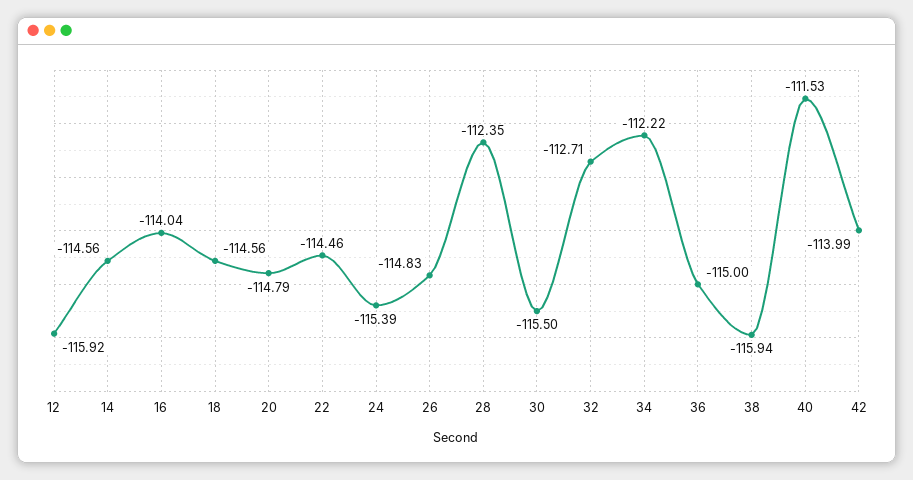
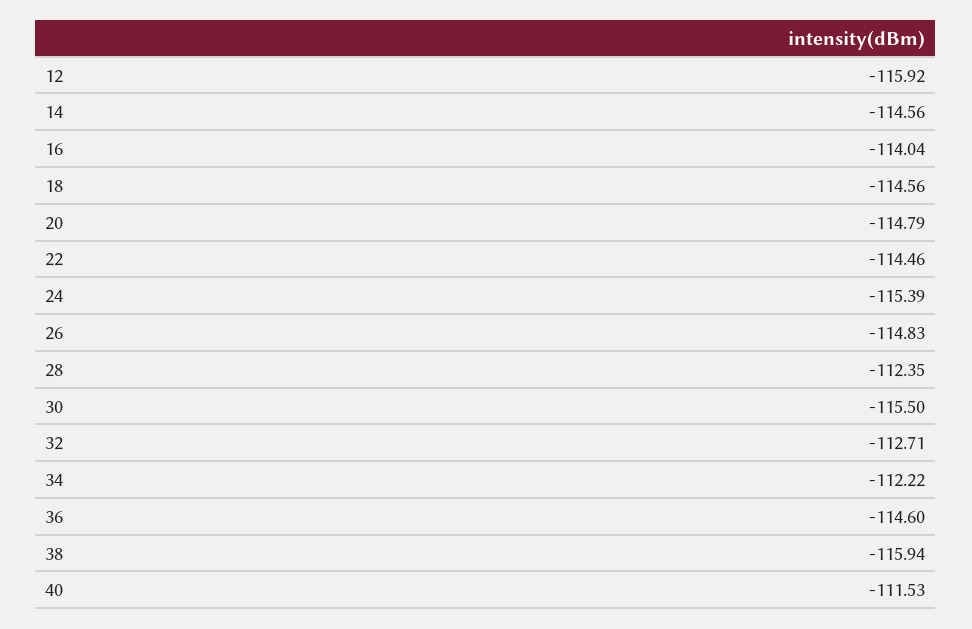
  {
    "12": -115.92,
    "14": -114.56,
    "16": -114.04,
    "18": -114.56,
    "20": -114.79,
    "22": -114.46,
    "24": -115.39,
    "26": -114.83,
    "28": -112.35,
    "30": -115.5,
    "32": -112.71,
    "34": -112.22,
-   "36": -115,
+   "36": -114.6,
    "38": -115.94,
-   "40": -111.53,
+   "40": -111.53
-   "42": -113.99
  }

